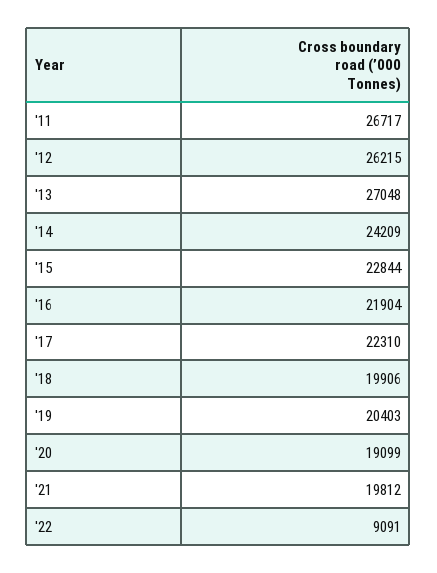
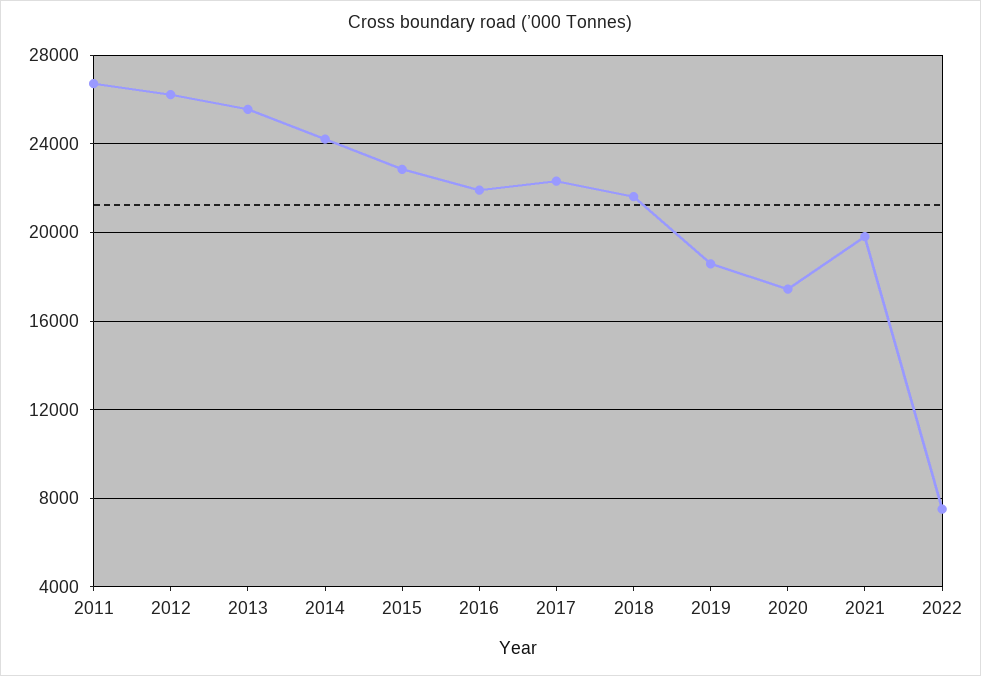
  {
    "'11": 26717,
    "'12": 26215,
-   "'13": 27048,
+   "'13": 25500,
    "'14": 24209,
    "'15": 22844,
    "'16": 21904,
    "'17": 22310,
-   "'18": 19906,
+   "'18": 21500,
-   "'19": 20403,
+   "'19": 18500,
-   "'20": 19099,
+   "'20": 17500,
    "'21": 19812,
-   "'22": 9091
+   "'22": 7500
  }

